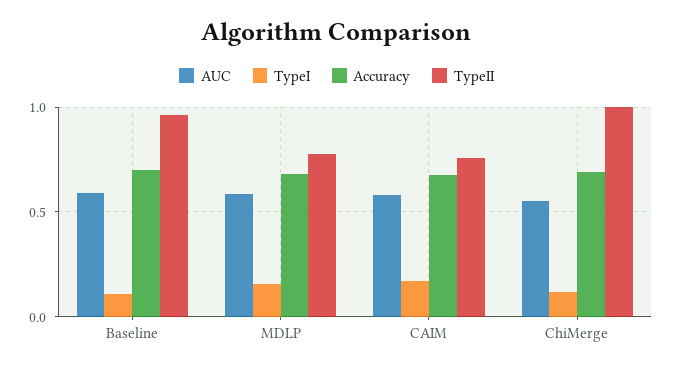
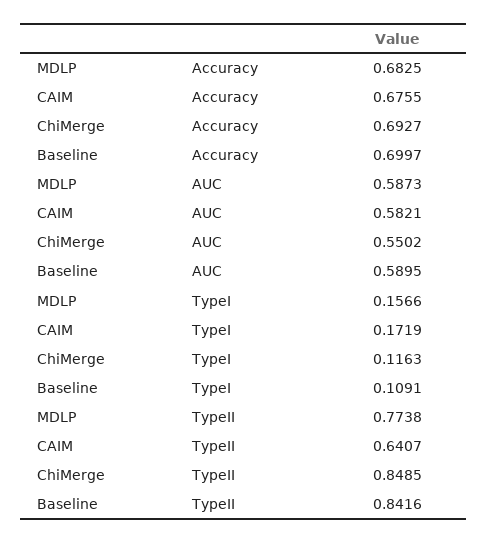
  {
    "AUC": {
      "Baseline": 0.5895,
      "MDLP": 0.5873,
      "CAIM": 0.5821,
      "ChiMerge": 0.5502
    },
    "TypeI": {
      "Baseline": 0.1091,
      "MDLP": 0.1566,
      "CAIM": 0.1719,
      "ChiMerge": 0.1163
    },
    "Accuracy": {
      "Baseline": 0.6997,
      "MDLP": 0.6825,
      "CAIM": 0.6755,
      "ChiMerge": 0.6927
    },
    "TypeII": {
-     "Baseline": 0.95,
+     "Baseline": 0.8416,
      "MDLP": 0.7738,
-     "CAIM": 0.75,
+     "CAIM": 0.6407,
-     "ChiMerge": 1
+     "ChiMerge": 0.8485
    }
  }

